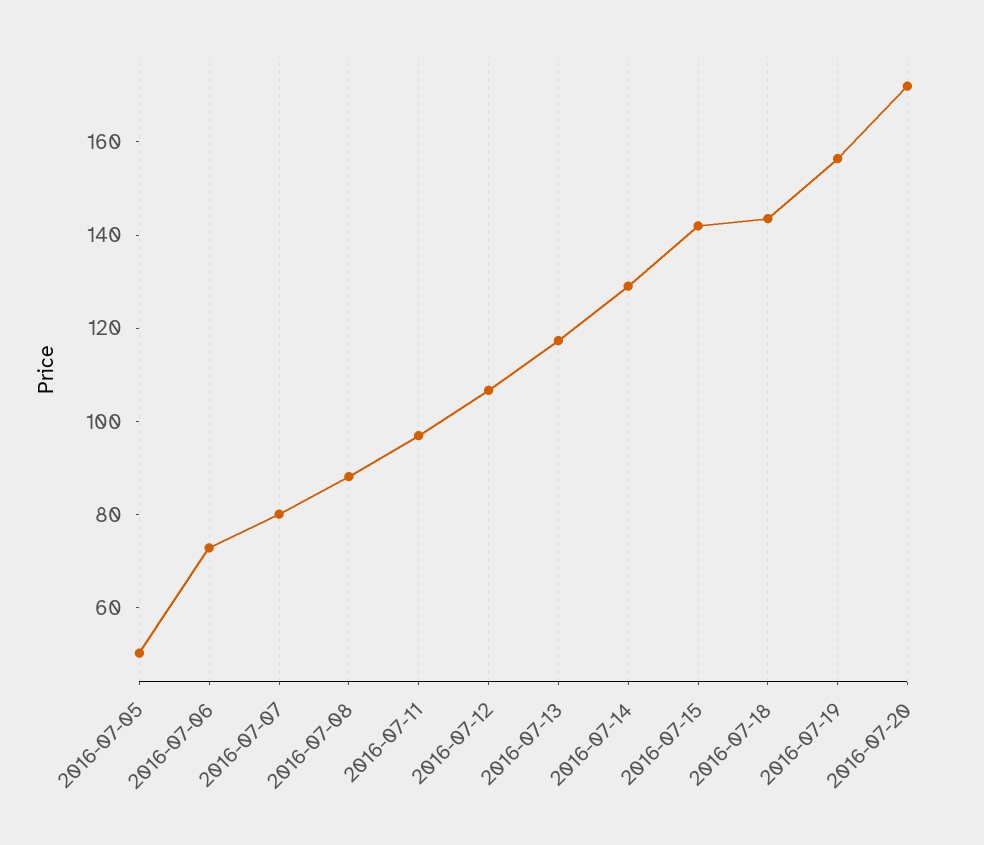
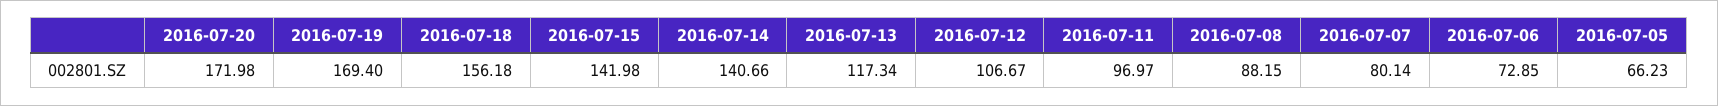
  {
-   "2016-07-05": 50,
+   "2016-07-05": 66.23,
    "2016-07-06": 72.85,
    "2016-07-07": 80.14,
    "2016-07-08": 88.15,
    "2016-07-11": 96.97,
    "2016-07-12": 106.67,
    "2016-07-13": 117.34,
-   "2016-07-14": 130,
+   "2016-07-14": 140.66,
    "2016-07-15": 141.98,
-   "2016-07-18": 145,
+   "2016-07-18": 156.18,
-   "2016-07-19": 155,
+   "2016-07-19": 169.4,
    "2016-07-20": 171.98
  }

